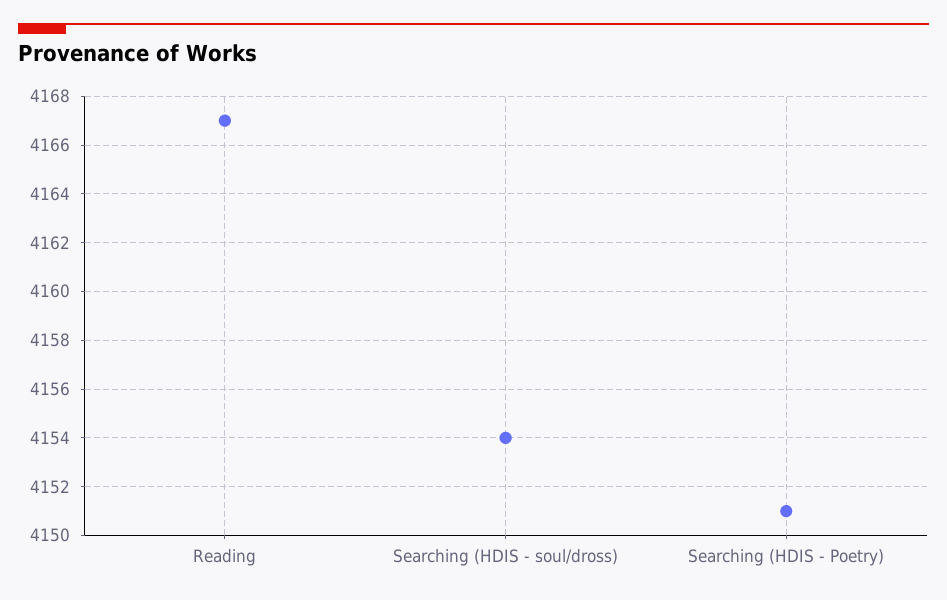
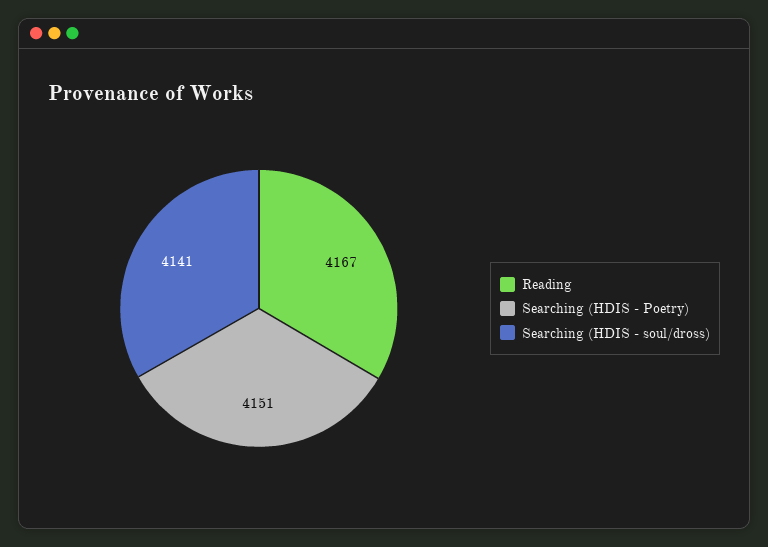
  {
    "Reading": 4167,
-   "Searching (HDIS - soul/dross)": 4154,
+   "Searching (HDIS - soul/dross)": 4141,
    "Searching (HDIS - Poetry)": 4151
  }

